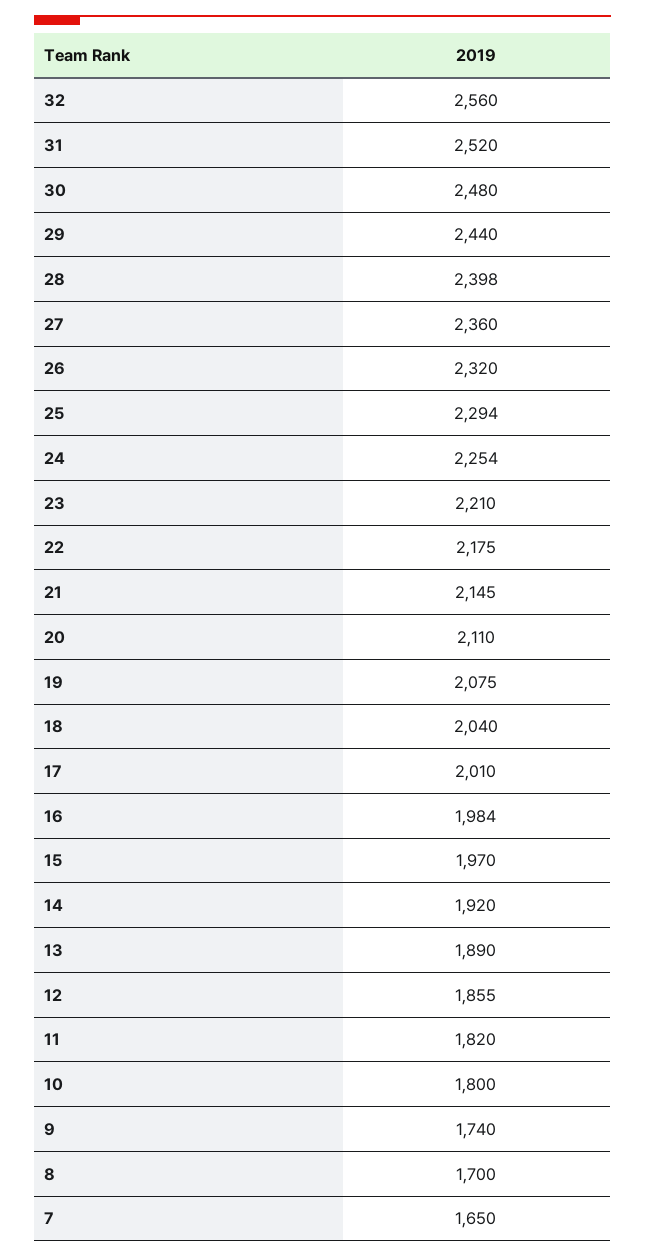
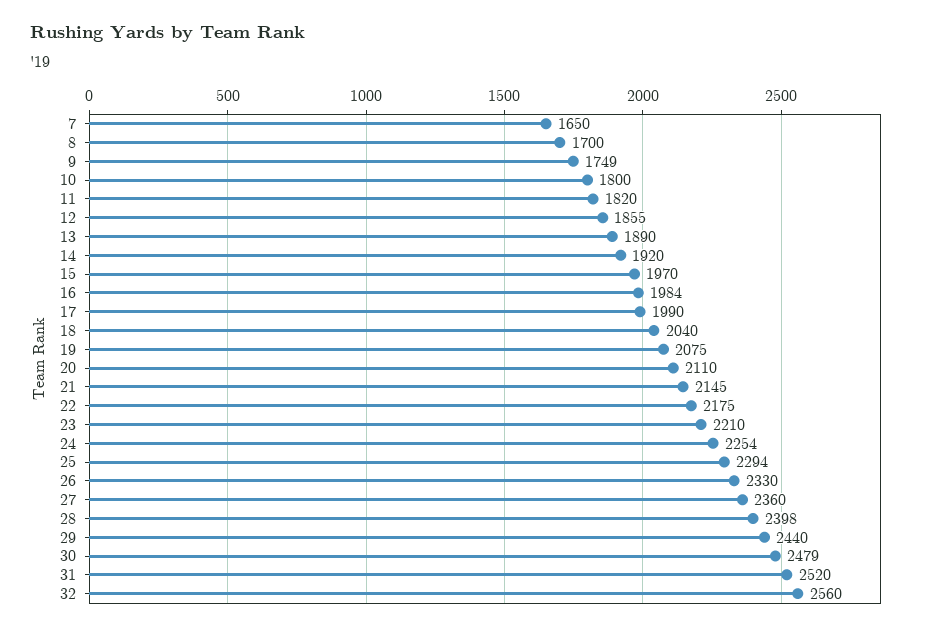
  {
    "32": 2560,
    "31": 2520,
-   "30": 2480,
+   "30": 2479,
    "29": 2440,
    "28": 2398,
    "27": 2360,
-   "26": 2320,
+   "26": 2330,
    "25": 2294,
    "24": 2254,
    "23": 2210,
    "22": 2175,
    "21": 2145,
    "20": 2110,
    "19": 2075,
    "18": 2040,
-   "17": 2010,
+   "17": 1990,
    "16": 1984,
    "15": 1970,
    "14": 1920,
    "13": 1890,
    "12": 1855,
    "11": 1820,
    "10": 1800,
-   "9": 1740,
+   "9": 1749,
    "8": 1700,
    "7": 1650
  }

